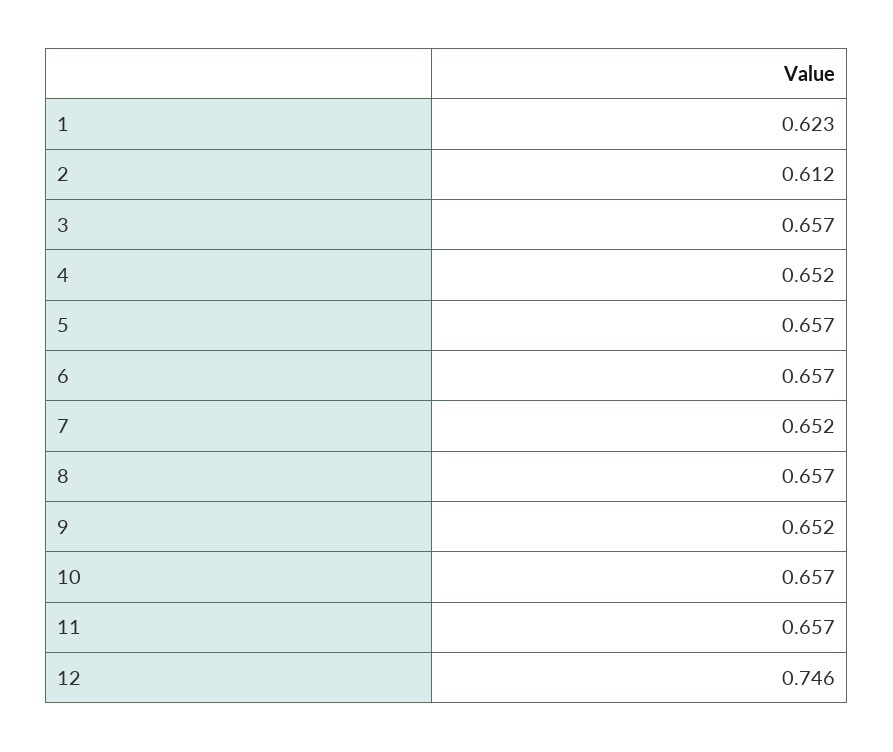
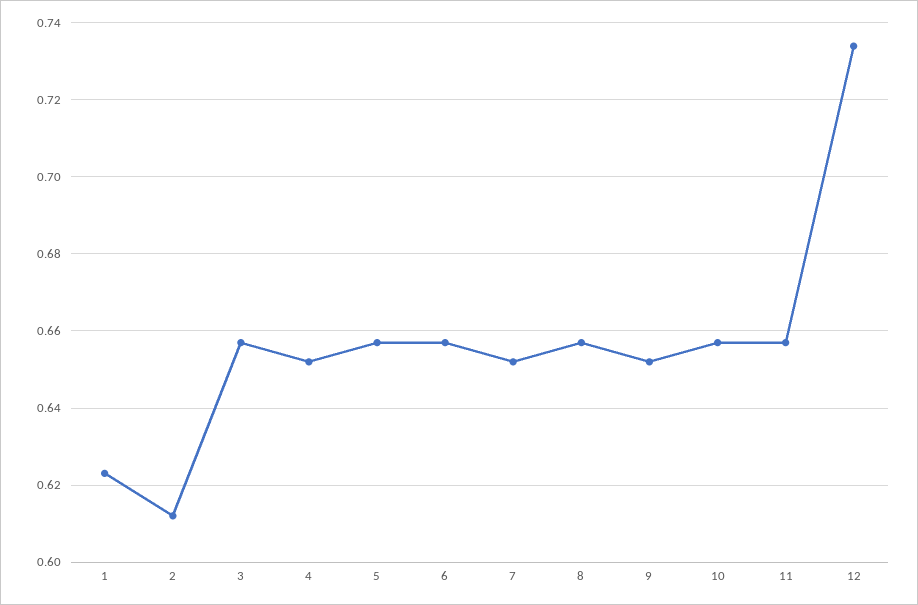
  {
    "1": 0.623,
    "2": 0.612,
    "3": 0.657,
    "4": 0.652,
    "5": 0.657,
    "6": 0.657,
    "7": 0.652,
    "8": 0.657,
    "9": 0.652,
    "10": 0.657,
    "11": 0.657,
-   "12": 0.746
+   "12": 0.735
  }

